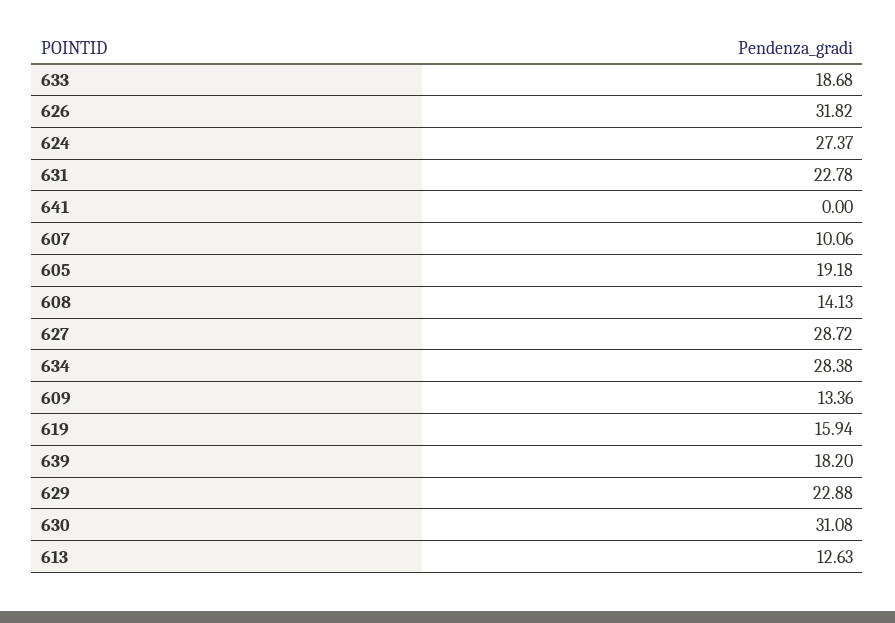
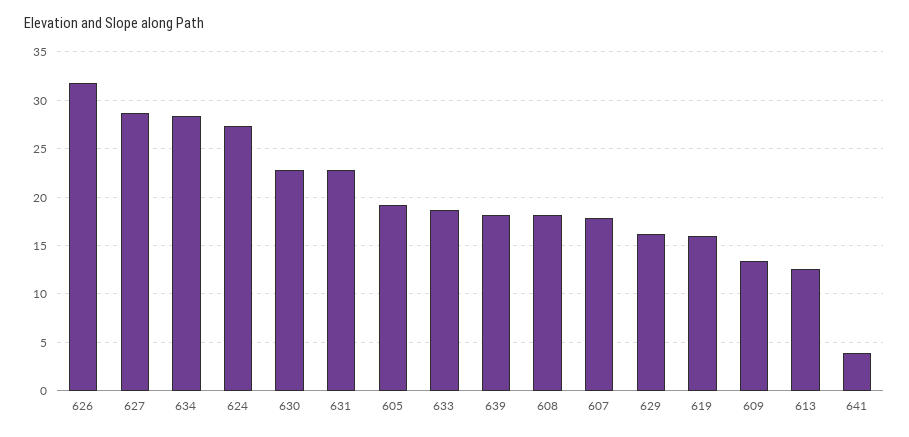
  {
    "633": 18.68,
    "626": 31.82,
    "624": 27.37,
    "631": 22.78,
-   "641": 0,
+   "641": 4,
-   "607": 10.06,
+   "607": 18,
    "605": 19.18,
-   "608": 14.13,
+   "608": 18,
    "627": 28.72,
    "634": 28.38,
    "609": 13.36,
    "619": 15.94,
    "639": 18.2,
-   "629": 22.88,
+   "629": 16,
-   "630": 31.08,
+   "630": 23,
    "613": 12.63
  }

